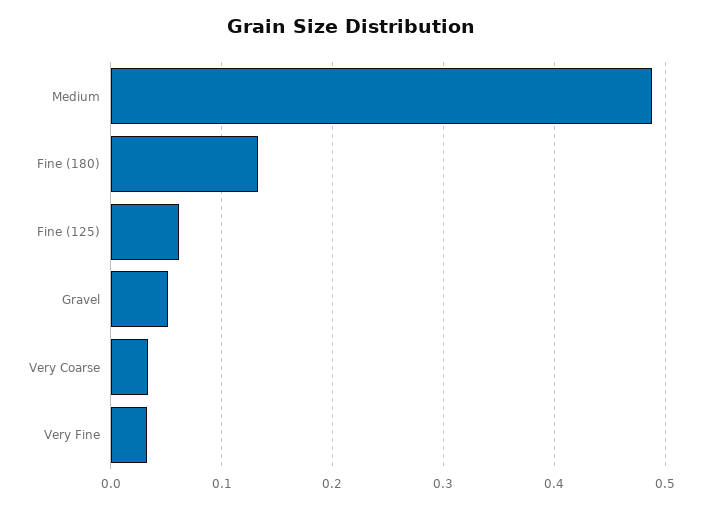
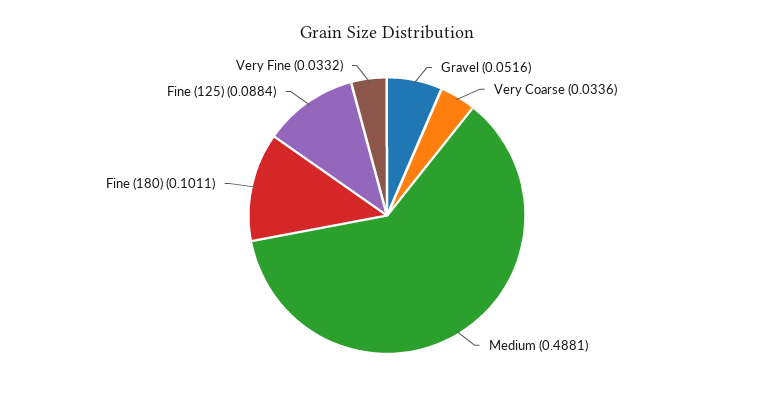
  {
    "Medium": 0.4881,
-   "Fine (180)": 0.13,
+   "Fine (180)": 0.1011,
-   "Fine (125)": 0.06,
+   "Fine (125)": 0.0884,
    "Gravel": 0.0516,
    "Very Coarse": 0.0336,
    "Very Fine": 0.0332
  }

